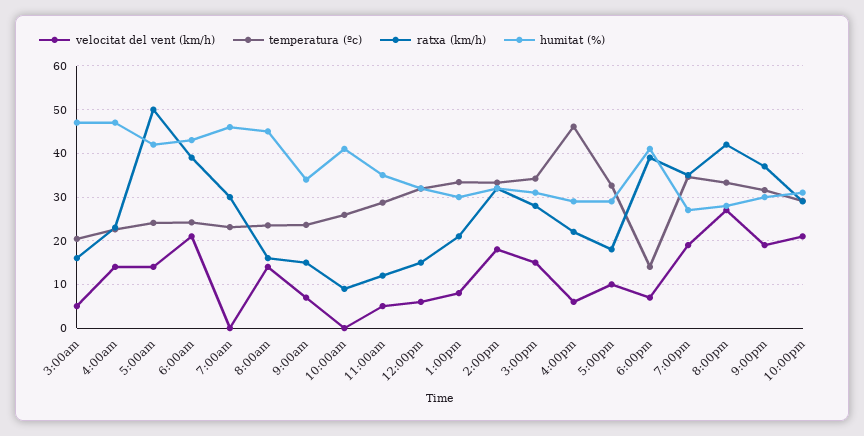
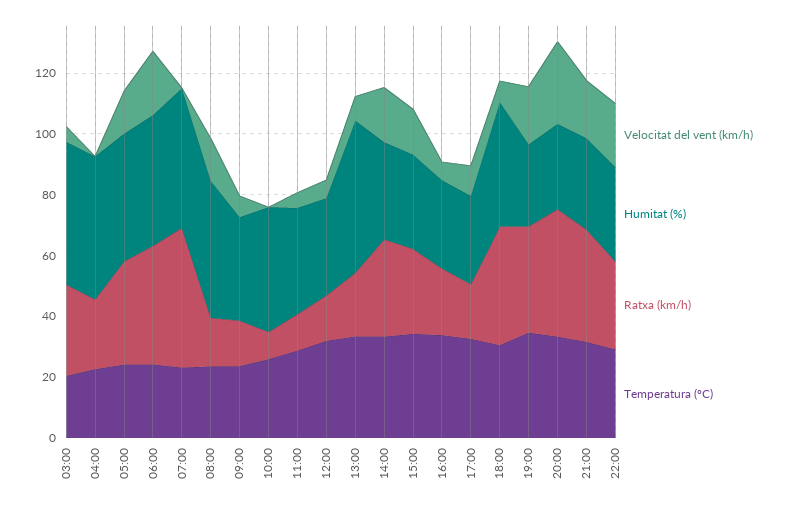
  {
    "velocitat del vent (km/h)": {
      "3:00am": 6,
-     "4:00am": 14,
+     "4:00am": 0,
      "5:00am": 14,
      "6:00am": 22,
      "7:00am": 0,
      "8:00am": 14,
      "9:00am": 8,
      "10:00am": 0,
      "11:00am": 6,
      "12:00pm": 6,
      "1:00pm": 8,
      "2:00pm": 18,
      "3:00pm": 16,
      "4:00pm": 6,
      "5:00pm": 10,
      "6:00pm": 8,
      "7:00pm": 20,
      "8:00pm": 28,
      "9:00pm": 20,
      "10:00pm": 22
    },
    "temperatura (ºc)": {
      "3:00am": 20,
      "4:00am": 22,
      "5:00am": 24,
      "6:00am": 24,
      "7:00am": 24,
      "8:00am": 24,
      "9:00am": 24,
      "10:00am": 26,
      "11:00am": 28,
      "12:00pm": 32,
      "1:00pm": 34,
      "2:00pm": 34,
      "3:00pm": 34,
-     "4:00pm": 46,
+     "4:00pm": 35,
      "5:00pm": 32,
-     "6:00pm": 14,
+     "6:00pm": 30,
      "7:00pm": 34,
      "8:00pm": 34,
      "9:00pm": 32,
      "10:00pm": 30
    },
    "ratxa (km/h)": {
-     "3:00am": 16,
+     "3:00am": 30,
      "4:00am": 24,
-     "5:00am": 50,
+     "5:00am": 35,
      "6:00am": 40,
-     "7:00am": 30,
+     "7:00am": 45,
      "8:00am": 16,
      "9:00am": 16,
      "10:00am": 10,
      "11:00am": 12,
      "12:00pm": 16,
      "1:00pm": 22,
      "2:00pm": 32,
      "3:00pm": 28,
      "4:00pm": 22,
      "5:00pm": 18,
      "6:00pm": 40,
      "7:00pm": 36,
      "8:00pm": 42,
      "9:00pm": 38,
      "10:00pm": 30
    },
    "humitat (%)": {
      "3:00am": 48,
      "4:00am": 48,
      "5:00am": 42,
      "6:00am": 44,
      "7:00am": 46,
      "8:00am": 46,
      "9:00am": 34,
      "10:00am": 42,
      "11:00am": 36,
      "12:00pm": 32,
-     "1:00pm": 30,
+     "1:00pm": 50,
      "2:00pm": 32,
      "3:00pm": 32,
      "4:00pm": 30,
      "5:00pm": 30,
      "6:00pm": 42,
      "7:00pm": 28,
      "8:00pm": 28,
      "9:00pm": 30,
      "10:00pm": 32
    }
  }

